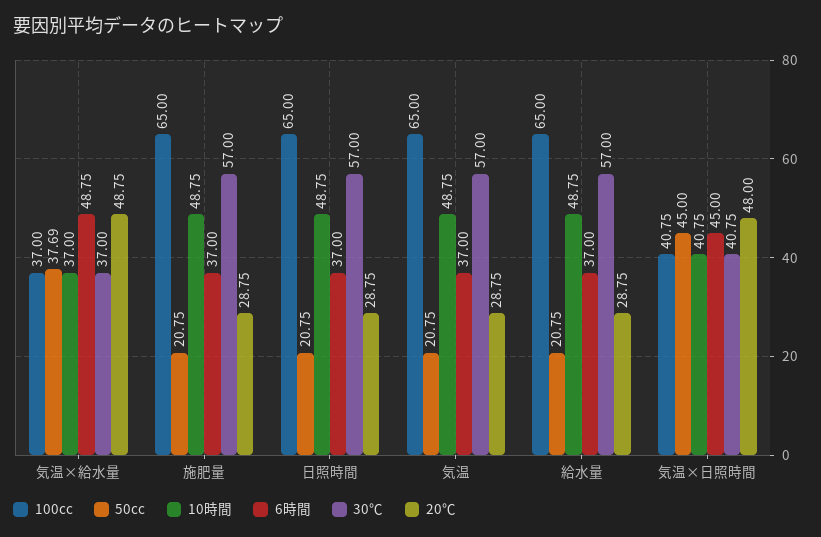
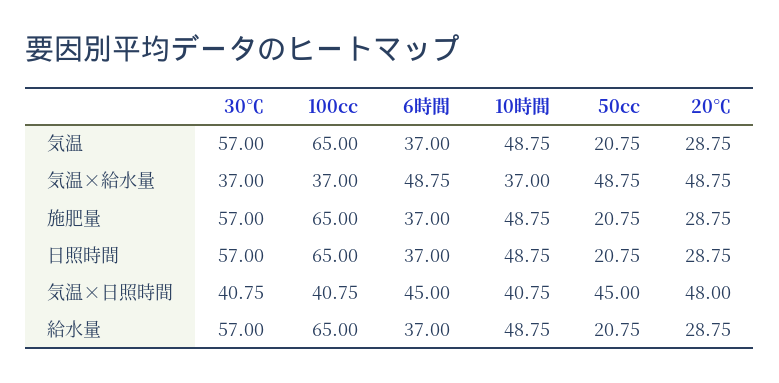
  {
    "100cc": {
      "気温×給水量": 37,
      "施肥量": 65,
      "日照時間": 65,
      "気温": 65,
      "給水量": 65,
      "気温×日照時間": 40.75
    },
    "50cc": {
-     "気温×給水量": 37.69,
+     "気温×給水量": 48.75,
      "施肥量": 20.75,
      "日照時間": 20.75,
      "気温": 20.75,
      "給水量": 20.75,
      "気温×日照時間": 45
    },
    "10時間": {
      "気温×給水量": 37,
      "施肥量": 48.75,
      "日照時間": 48.75,
      "気温": 48.75,
      "給水量": 48.75,
      "気温×日照時間": 40.75
    },
    "6時間": {
      "気温×給水量": 48.75,
      "施肥量": 37,
      "日照時間": 37,
      "気温": 37,
      "給水量": 37,
      "気温×日照時間": 45
    },
    "30℃": {
      "気温×給水量": 37,
      "施肥量": 57,
      "日照時間": 57,
      "気温": 57,
      "給水量": 57,
      "気温×日照時間": 40.75
    },
    "20℃": {
      "気温×給水量": 48.75,
      "施肥量": 28.75,
      "日照時間": 28.75,
      "気温": 28.75,
      "給水量": 28.75,
      "気温×日照時間": 48
    }
  }

